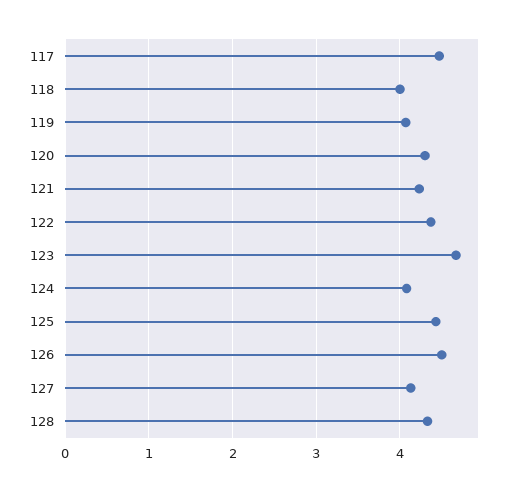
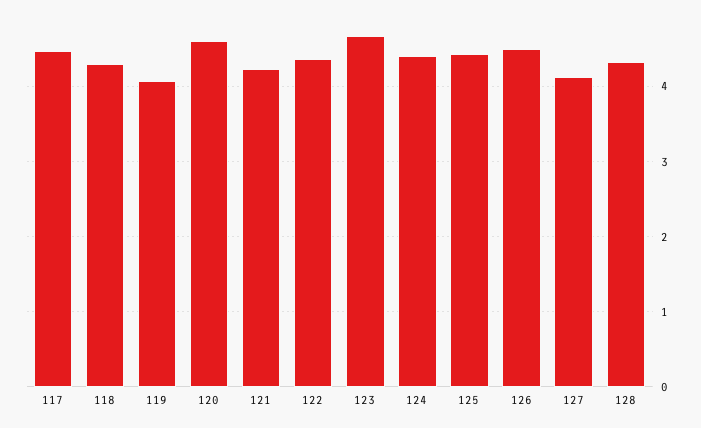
  {
    "117": 4.5,
-   "118": 4,
+   "118": 4.3,
    "119": 4.1,
-   "120": 4.3,
+   "120": 4.6,
    "121": 4.2,
    "122": 4.4,
    "123": 4.7,
-   "124": 4.1,
+   "124": 4.4,
    "125": 4.4,
    "126": 4.5,
    "127": 4.1,
    "128": 4.3
  }

